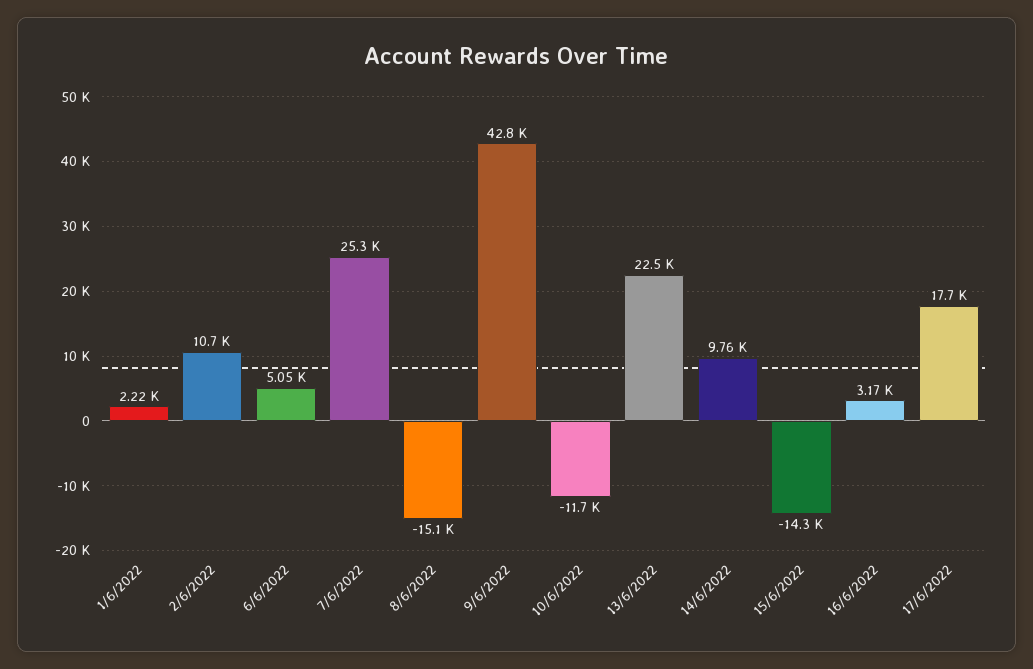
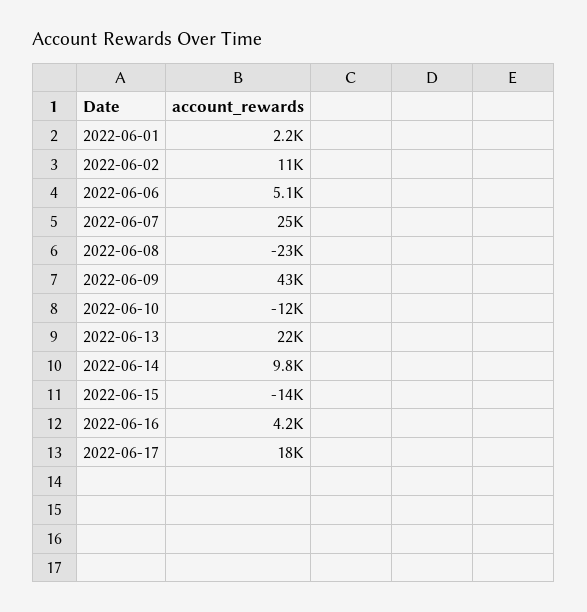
  {
    "1/6/2022": 2220,
    "2/6/2022": 10700,
    "6/6/2022": 5050,
    "7/6/2022": 25300,
-   "8/6/2022": -15100,
+   "8/6/2022": -23000,
    "9/6/2022": 42800,
    "10/6/2022": -11700,
    "13/6/2022": 22500,
    "14/6/2022": 9760,
    "15/6/2022": -14300,
-   "16/6/2022": 3170,
+   "16/6/2022": 4200,
    "17/6/2022": 17700
  }

